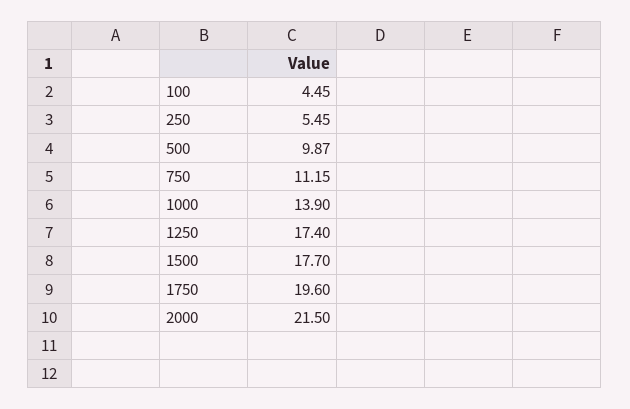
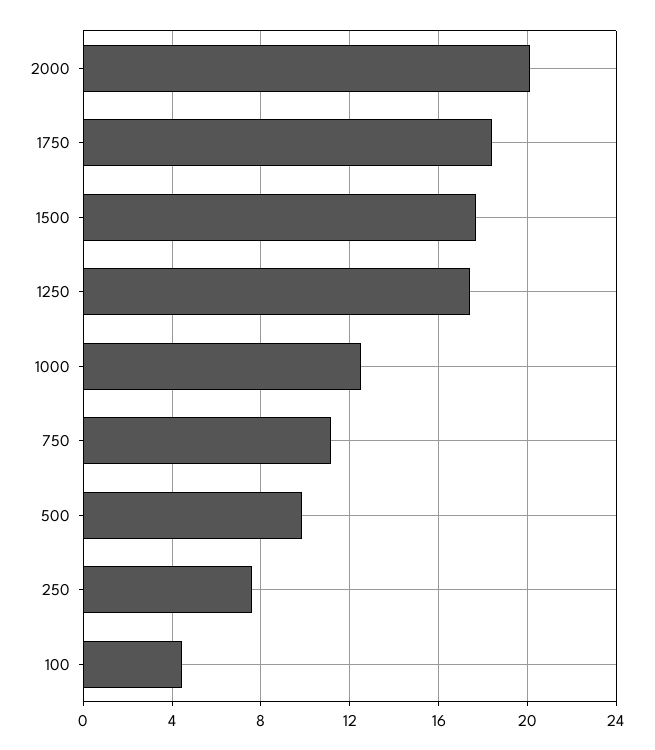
  {
    "100": 4.45,
-   "250": 5.45,
+   "250": 7.5,
    "500": 9.87,
    "750": 11.15,
-   "1000": 13.9,
+   "1000": 12.5,
    "1250": 17.4,
    "1500": 17.7,
-   "1750": 19.6,
+   "1750": 18.5,
-   "2000": 21.5
+   "2000": 20
  }

